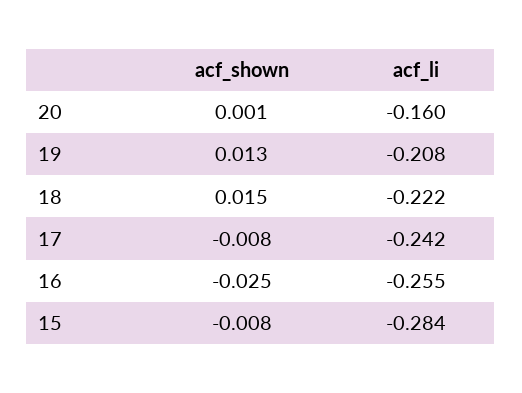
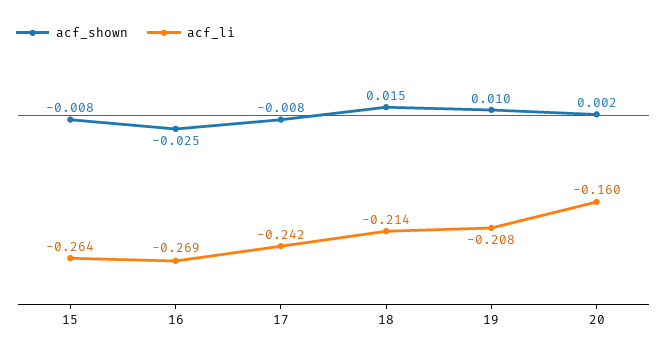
  {
    "acf_shown": {
-     "20": 0.001,
+     "20": 0.002,
-     "19": 0.013,
+     "19": 0.01,
      "18": 0.015,
      "17": -0.008,
      "16": -0.025,
      "15": -0.008
    },
    "acf_li": {
      "20": -0.16,
      "19": -0.208,
-     "18": -0.222,
+     "18": -0.214,
      "17": -0.242,
-     "16": -0.255,
+     "16": -0.269,
-     "15": -0.284
+     "15": -0.264
    }
  }

